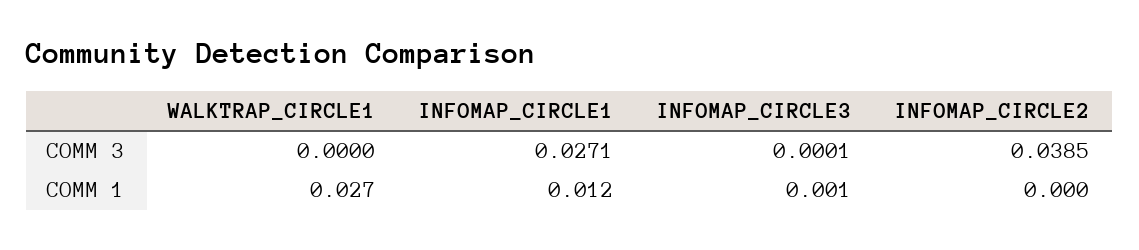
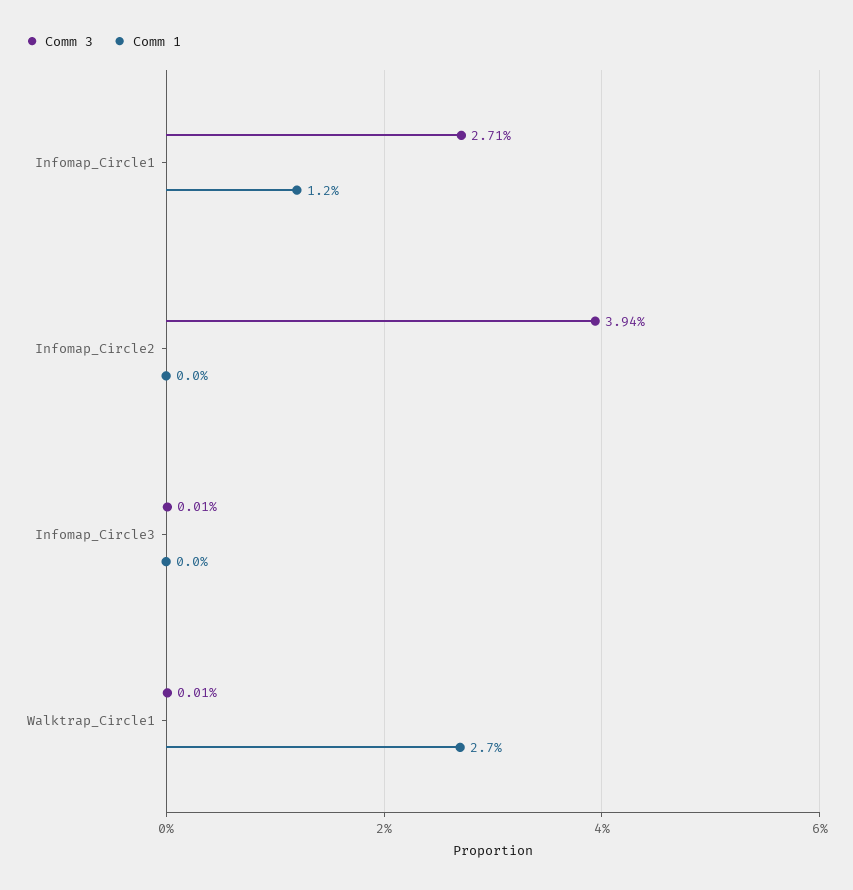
  {
    "COMM 3": {
-     "WALKTRAP_CIRCLE1": 0,
+     "WALKTRAP_CIRCLE1": 0.0001,
      "INFOMAP_CIRCLE1": 0.0271,
      "INFOMAP_CIRCLE3": 0.0001,
-     "INFOMAP_CIRCLE2": 0.0385
+     "INFOMAP_CIRCLE2": 0.0394
    },
    "COMM 1": {
      "WALKTRAP_CIRCLE1": 0.027,
      "INFOMAP_CIRCLE1": 0.012,
-     "INFOMAP_CIRCLE3": 0.001,
+     "INFOMAP_CIRCLE3": 0,
      "INFOMAP_CIRCLE2": 0
    }
  }

